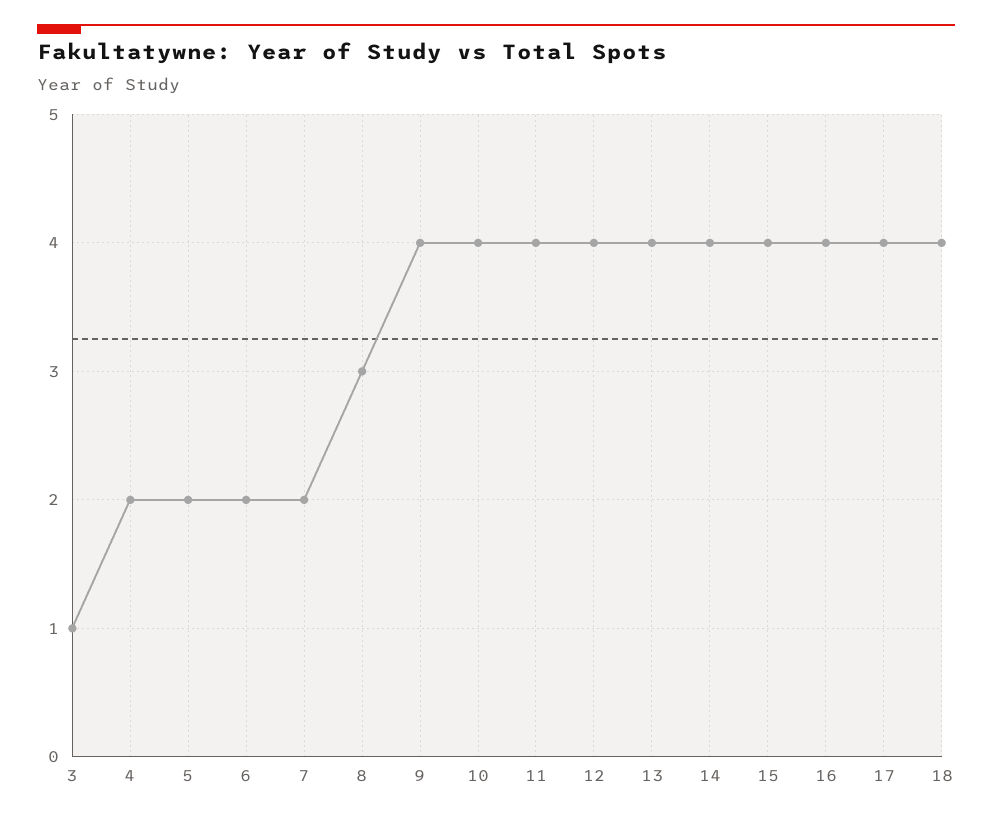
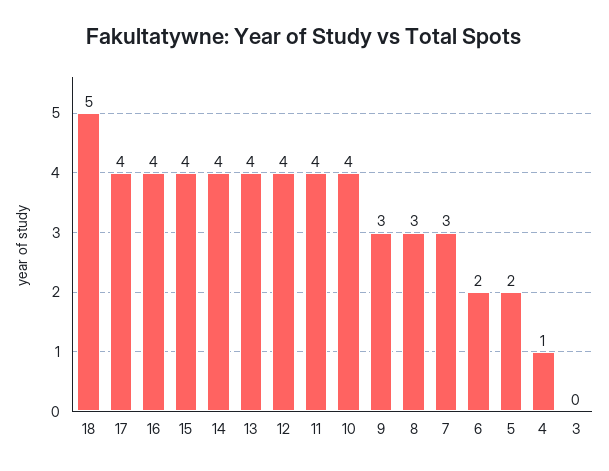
  {
-   "3": 1,
+   "3": 0,
-   "4": 2,
+   "4": 1,
    "5": 2,
    "6": 2,
-   "7": 2,
+   "7": 3,
    "8": 3,
-   "9": 4,
+   "9": 3,
    "10": 4,
    "11": 4,
    "12": 4,
    "13": 4,
    "14": 4,
    "15": 4,
    "16": 4,
    "17": 4,
-   "18": 4
+   "18": 5
  }

